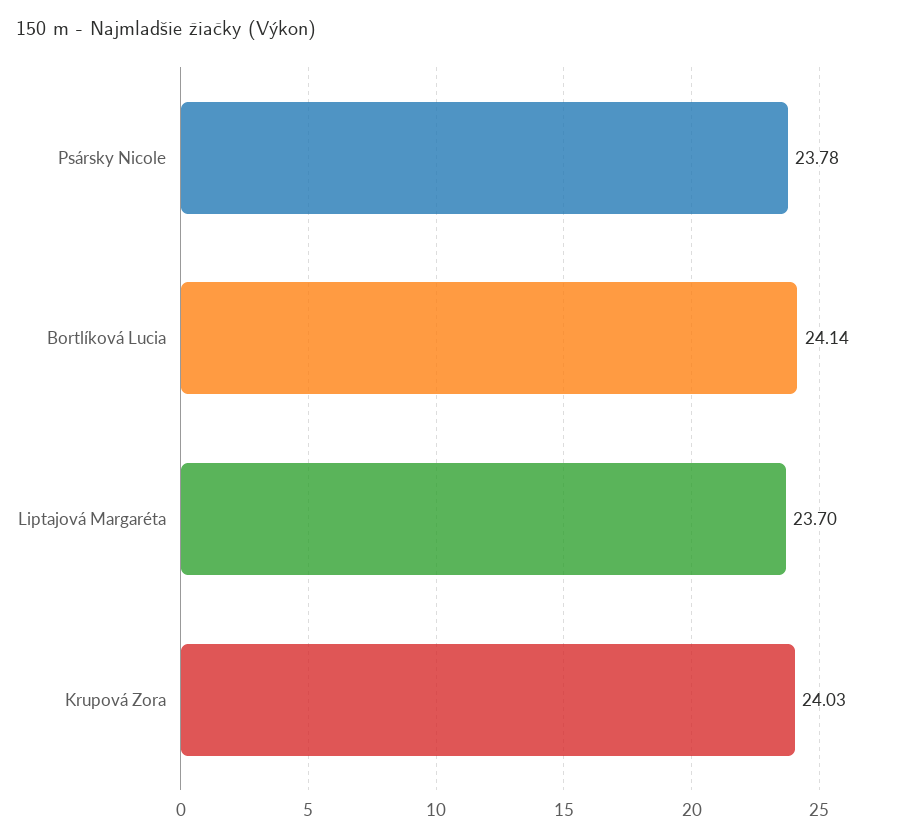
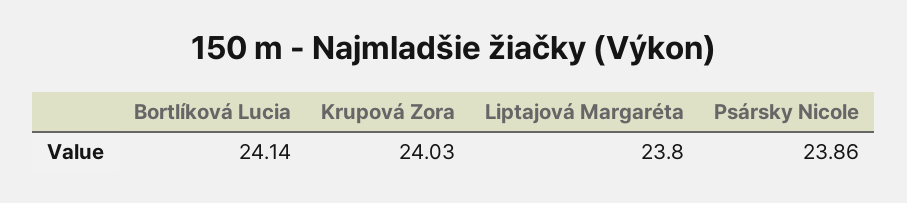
  {
-   "Psársky Nicole": 23.78,
+   "Psársky Nicole": 23.86,
    "Bortlíková Lucia": 24.14,
-   "Liptajová Margaréta": 23.7,
+   "Liptajová Margaréta": 23.8,
    "Krupová Zora": 24.03
  }

